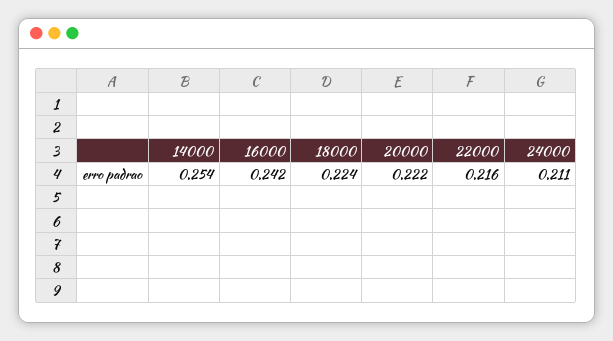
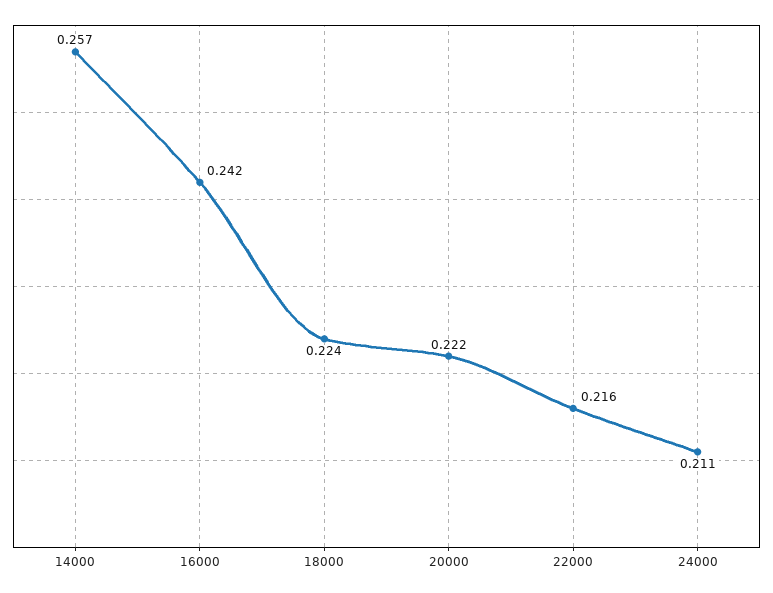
  {
-   "14000": 0.254,
+   "14000": 0.257,
    "16000": 0.242,
    "18000": 0.224,
    "20000": 0.222,
    "22000": 0.216,
    "24000": 0.211
  }

